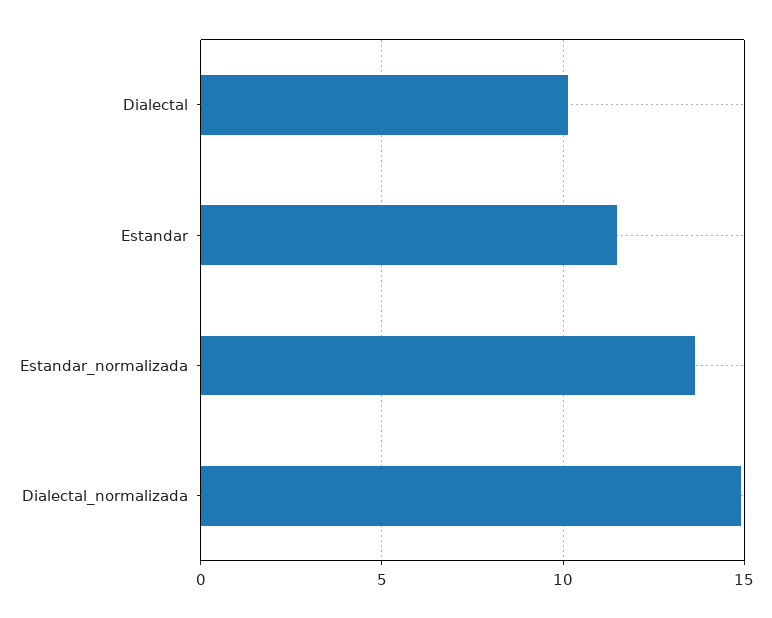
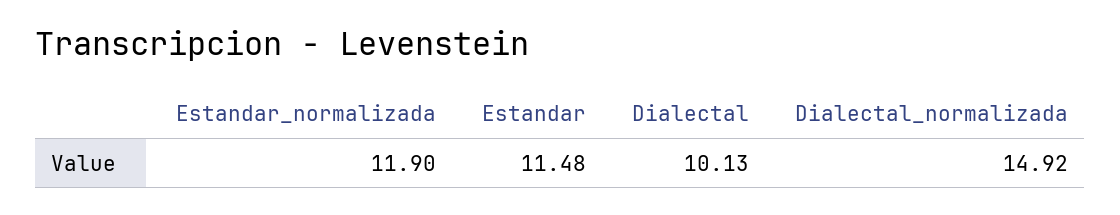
  {
    "Dialectal": 10.13,
    "Estandar": 11.48,
-   "Estandar_normalizada": 13.5,
+   "Estandar_normalizada": 11.9,
    "Dialectal_normalizada": 14.92
  }

